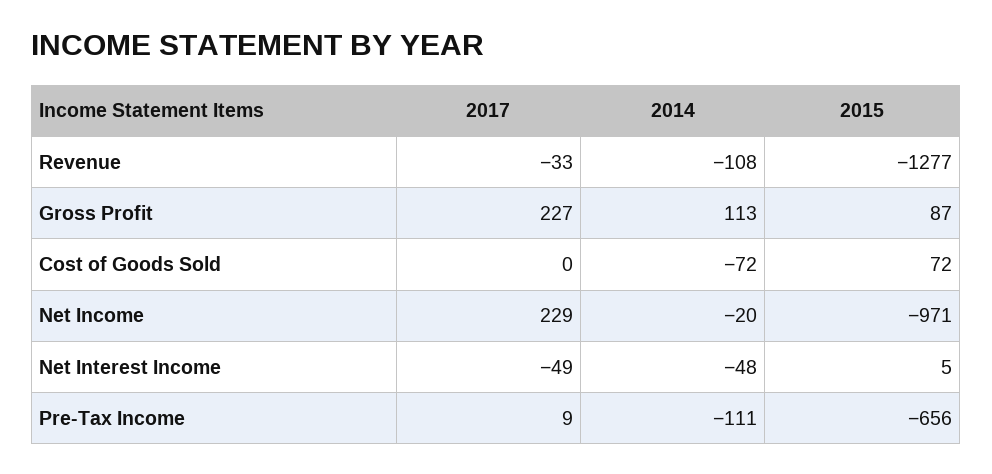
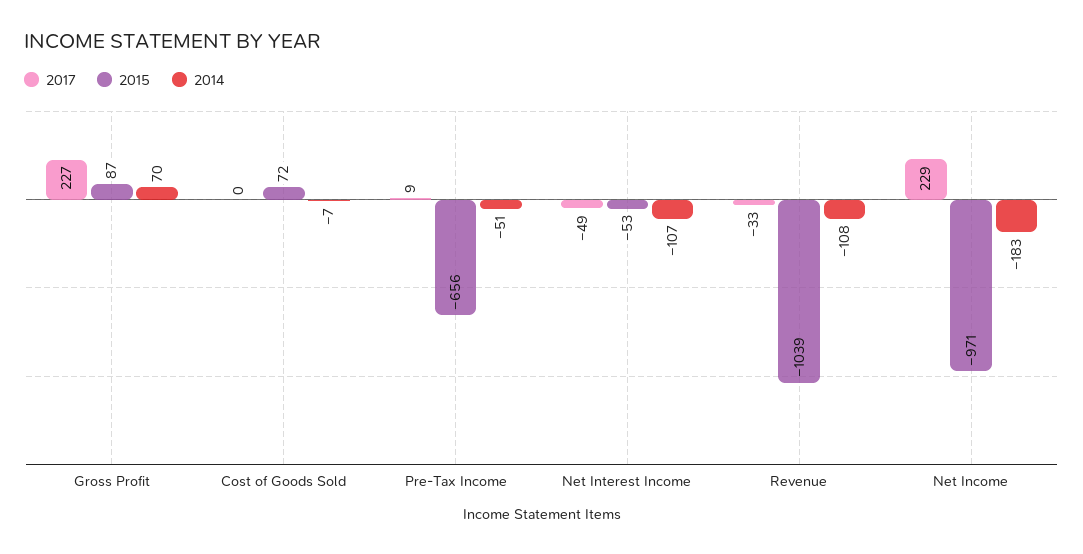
  {
    "2017": {
      "Revenue": -33,
      "Gross Profit": 227,
      "Cost of Goods Sold": 0,
      "Net Income": 229,
      "Net Interest Income": -49,
      "Pre-Tax Income": 9
    },
    "2014": {
      "Revenue": -108,
-     "Gross Profit": 113,
+     "Gross Profit": 70,
-     "Cost of Goods Sold": -72,
+     "Cost of Goods Sold": -7,
-     "Net Income": -20,
+     "Net Income": -183,
-     "Net Interest Income": -48,
+     "Net Interest Income": -107,
-     "Pre-Tax Income": -111
+     "Pre-Tax Income": -51
    },
    "2015": {
-     "Revenue": -1277,
+     "Revenue": -1039,
      "Gross Profit": 87,
      "Cost of Goods Sold": 72,
      "Net Income": -971,
-     "Net Interest Income": 5,
+     "Net Interest Income": -53,
      "Pre-Tax Income": -656
    }
  }

